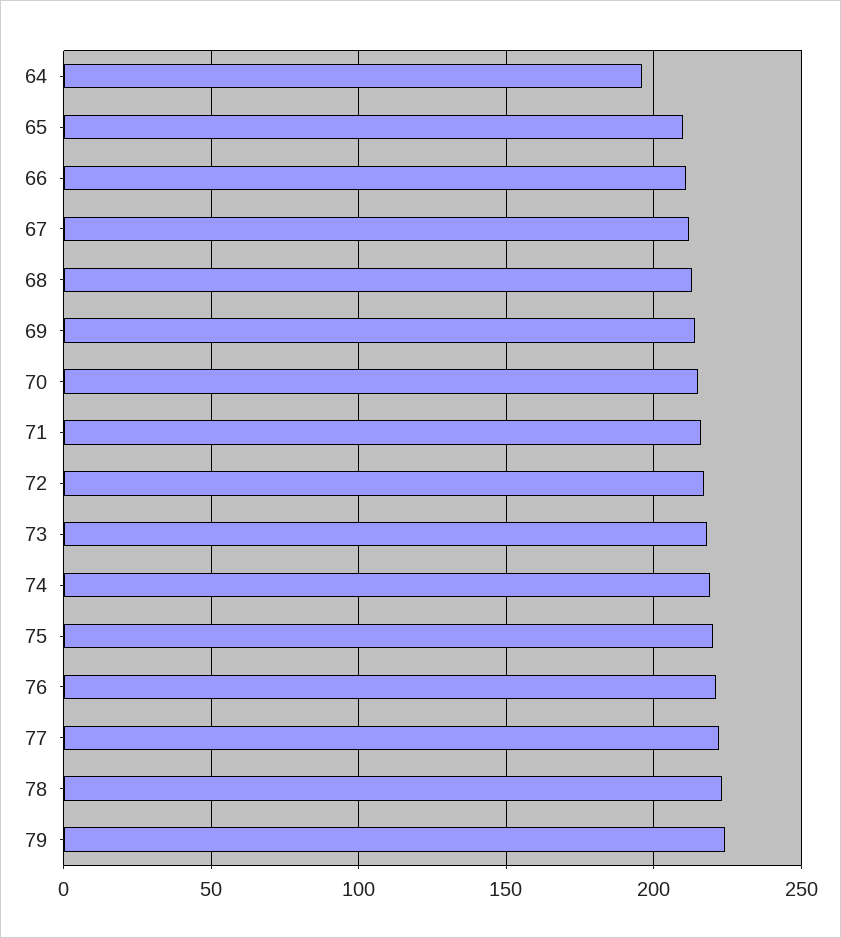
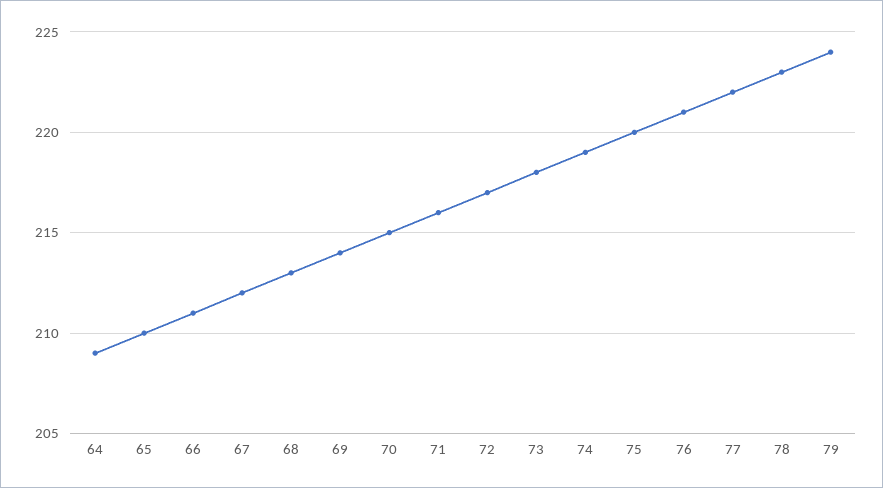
  {
-   "64": 195,
+   "64": 209,
    "65": 210,
    "66": 211,
    "67": 212,
    "68": 213,
    "69": 214,
    "70": 215,
    "71": 216,
    "72": 217,
    "73": 218,
    "74": 219,
    "75": 220,
    "76": 221,
    "77": 222,
    "78": 223,
    "79": 224
  }

